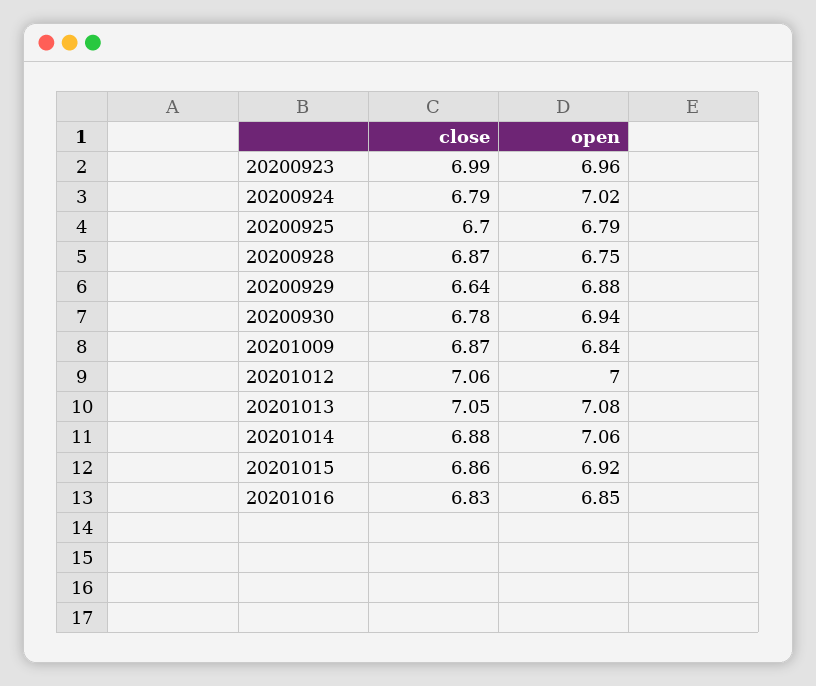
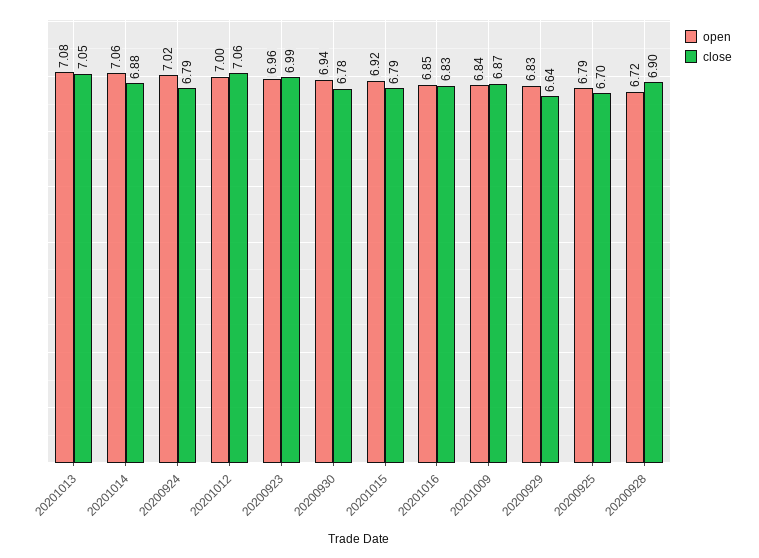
  {
    "close": {
      "20200923": 6.99,
      "20200924": 6.79,
      "20200925": 6.7,
-     "20200928": 6.87,
+     "20200928": 6.9,
      "20200929": 6.64,
      "20200930": 6.78,
      "20201009": 6.87,
      "20201012": 7.06,
      "20201013": 7.05,
      "20201014": 6.88,
-     "20201015": 6.86,
+     "20201015": 6.79,
      "20201016": 6.83
    },
    "open": {
      "20200923": 6.96,
      "20200924": 7.02,
      "20200925": 6.79,
-     "20200928": 6.75,
+     "20200928": 6.72,
-     "20200929": 6.88,
+     "20200929": 6.83,
      "20200930": 6.94,
      "20201009": 6.84,
      "20201012": 7,
      "20201013": 7.08,
      "20201014": 7.06,
      "20201015": 6.92,
      "20201016": 6.85
    }
  }

